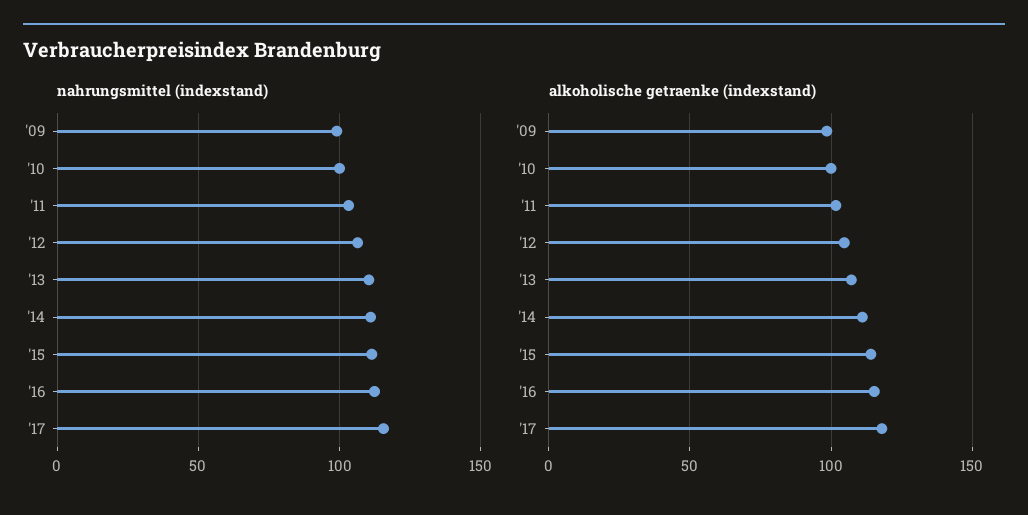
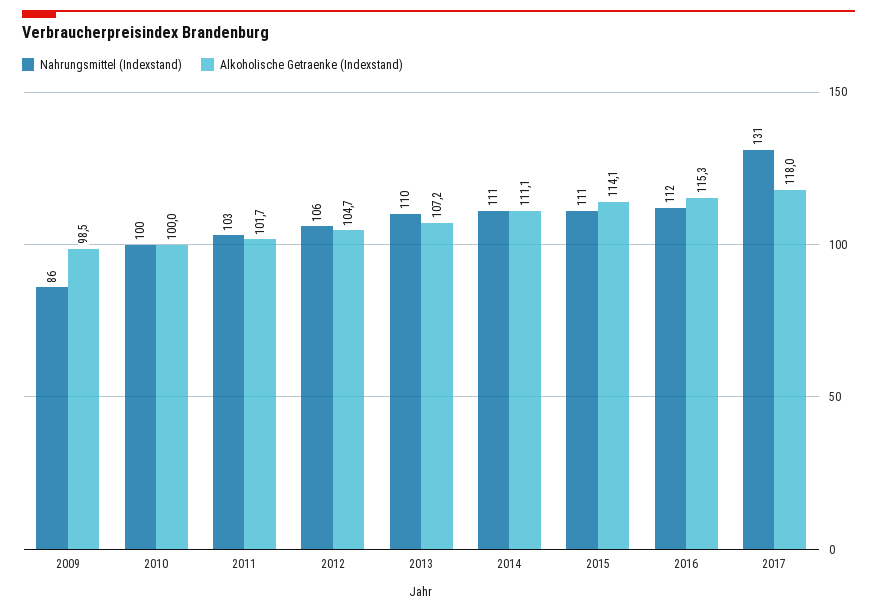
  {
    "nahrungsmittel (indexstand)": {
-     "'09": 100,
+     "'09": 86,
      "'10": 100,
      "'11": 103,
      "'12": 106,
      "'13": 110,
      "'14": 111,
      "'15": 111,
      "'16": 112,
-     "'17": 115
+     "'17": 131
    },
    "alkoholische getraenke (indexstand)": {
      "'09": 98.5,
      "'10": 100,
      "'11": 101.7,
      "'12": 104.7,
      "'13": 107.2,
      "'14": 111.1,
      "'15": 114.1,
      "'16": 115.3,
      "'17": 118
    }
  }

